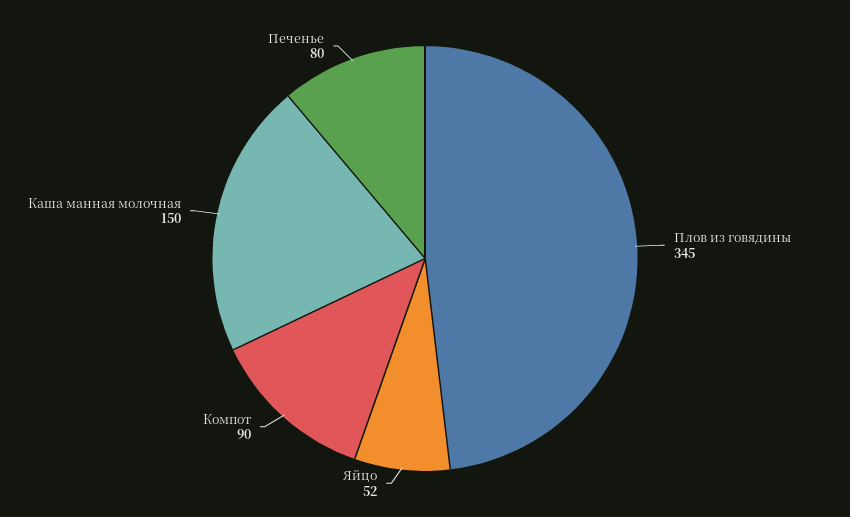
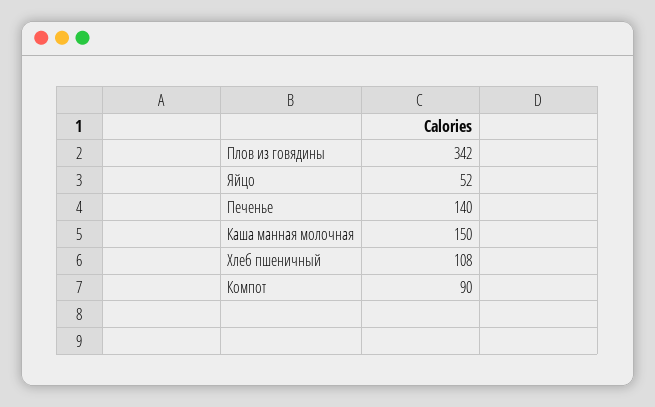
  {
-   "Плов из говядины": 345,
+   "Плов из говядины": 342,
    "Яйцо": 52,
    "Компот": 90,
    "Каша манная молочная": 150,
-   "Печенье": 80
+   "Печенье": 140,
+   "Хлеб пшеничный": 108
  }

